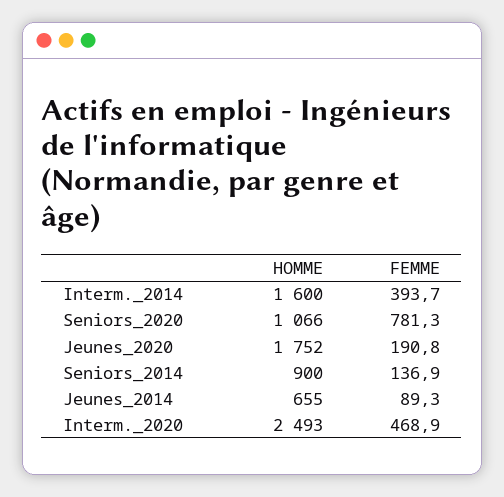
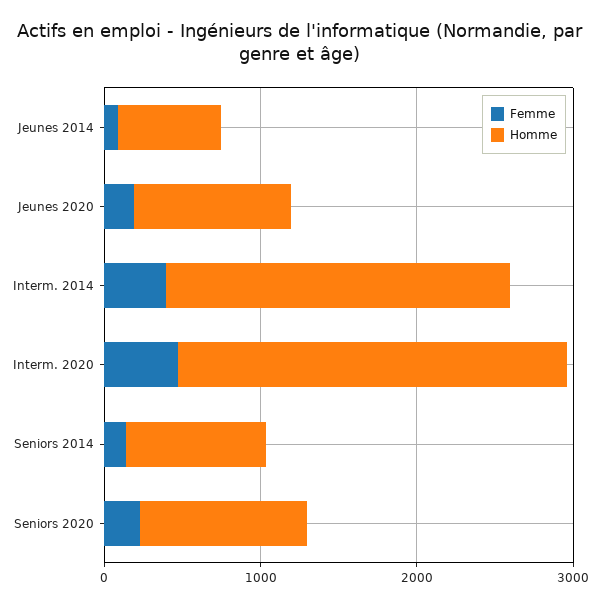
  {
    "HOMME": {
-     "Interm._2014": 1600,
+     "Interm._2014": 2200,
      "Seniors_2020": 1066,
-     "Jeunes_2020": 1752,
+     "Jeunes_2020": 1000,
      "Seniors_2014": 900,
      "Jeunes_2014": 655,
      "Interm._2020": 2493
    },
    "FEMME": {
      "Interm._2014": 393.7,
-     "Seniors_2020": 781.3,
+     "Seniors_2020": 200,
      "Jeunes_2020": 190.8,
      "Seniors_2014": 136.9,
      "Jeunes_2014": 89.3,
      "Interm._2020": 468.9
    }
  }

